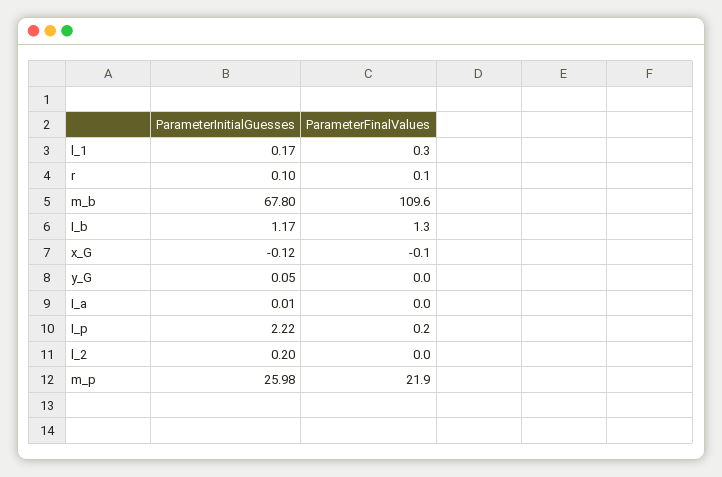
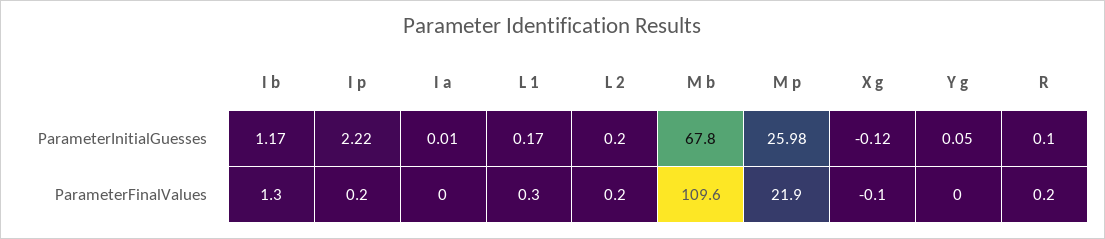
  {
    "ParameterInitialGuesses": {
      "l_1": 0.17,
      "r": 0.1,
      "m_b": 67.8,
      "I_b": 1.17,
      "x_G": -0.12,
      "y_G": 0.05,
      "I_a": 0.01,
      "I_p": 2.22,
      "l_2": 0.2,
      "m_p": 25.98
    },
    "ParameterFinalValues": {
      "l_1": 0.3,
-     "r": 0.1,
+     "r": 0.2,
      "m_b": 109.6,
      "I_b": 1.3,
      "x_G": -0.1,
      "y_G": 0,
      "I_a": 0,
      "I_p": 0.2,
-     "l_2": 0,
+     "l_2": 0.2,
      "m_p": 21.9
    }
  }

